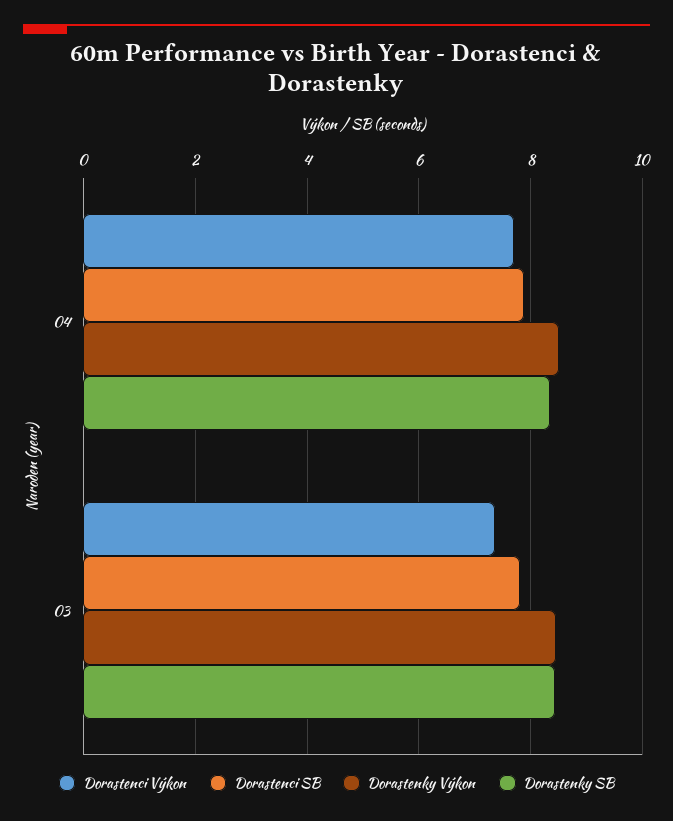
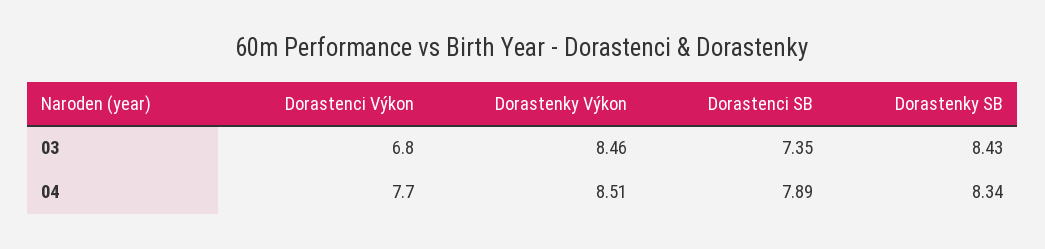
  {
    "Dorastenci Výkon": {
      "04": 7.7,
-     "03": 7.4
+     "03": 6.8
    },
    "Dorastenci SB": {
      "04": 7.89,
-     "03": 7.8
+     "03": 7.35
    },
    "Dorastenky Výkon": {
      "04": 8.51,
      "03": 8.46
    },
    "Dorastenky SB": {
      "04": 8.34,
      "03": 8.43
    }
  }

